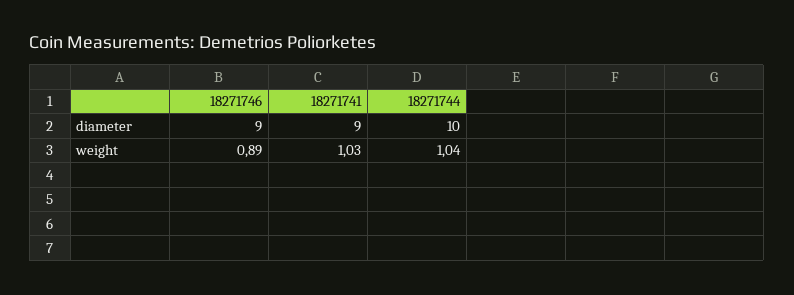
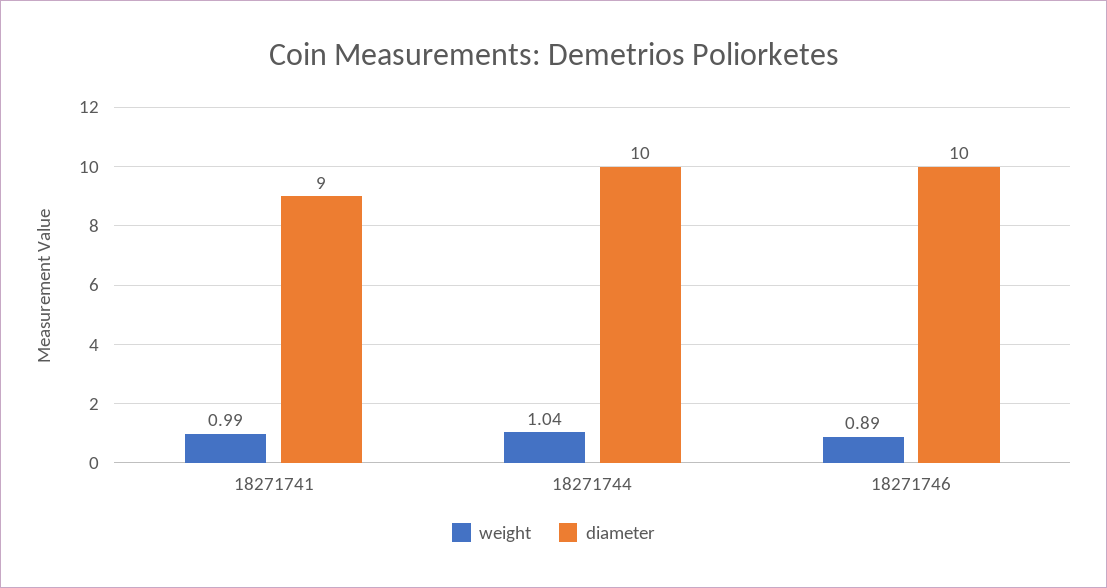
  {
    "diameter": {
-     "18271746": 9,
+     "18271746": 10,
      "18271741": 9,
      "18271744": 10
    },
    "weight": {
      "18271746": 0.89,
-     "18271741": 1.03,
+     "18271741": 0.99,
      "18271744": 1.04
    }
  }

